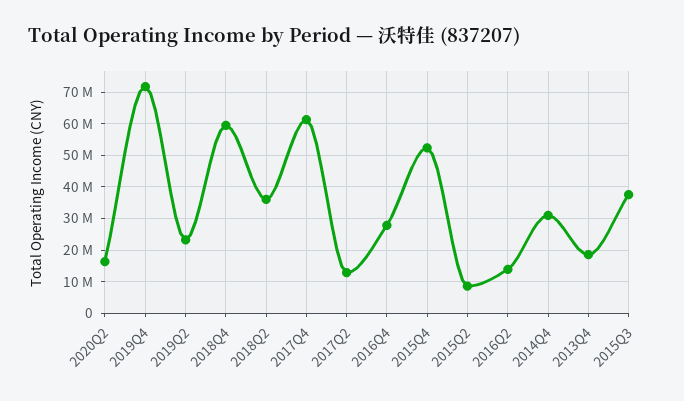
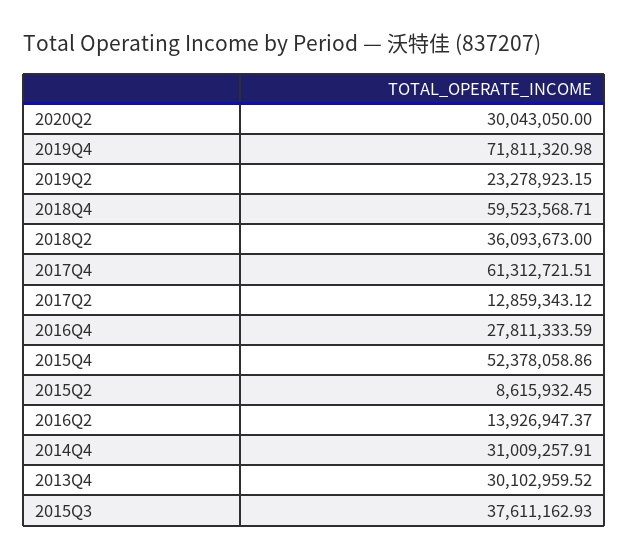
  {
-   "2020Q2": 16000000,
+   "2020Q2": 30043050,
    "2019Q4": 71811320.98,
    "2019Q2": 23278923.15,
    "2018Q4": 59523568.71,
    "2018Q2": 36093673,
    "2017Q4": 61312721.51,
    "2017Q2": 12859343.12,
    "2016Q4": 27811333.59,
    "2015Q4": 52378058.86,
    "2015Q2": 8615932.45,
    "2016Q2": 13926947.37,
    "2014Q4": 31009257.91,
-   "2013Q4": 18000000,
+   "2013Q4": 30102959.52,
    "2015Q3": 37611162.93
  }

